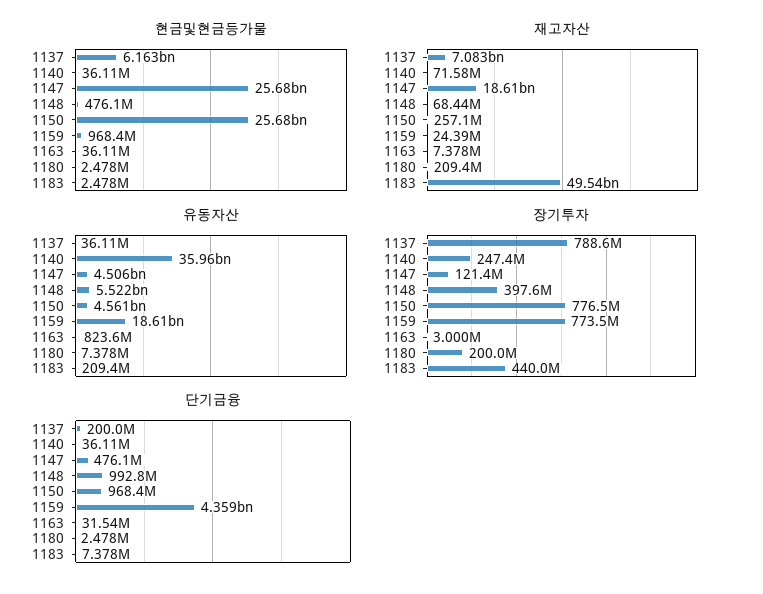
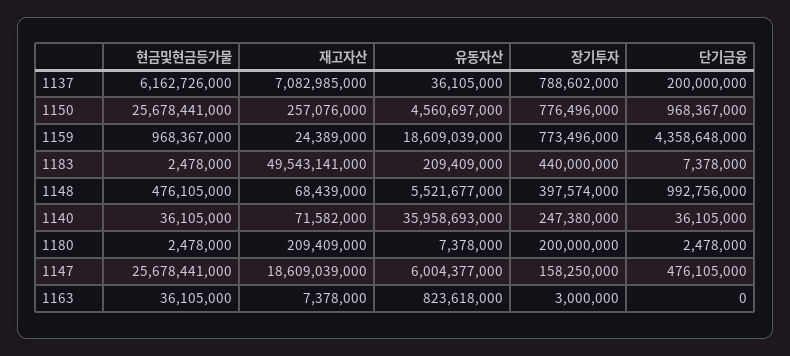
  {
    "현금및현금등가물": {
      "1137": 6162726000,
      "1140": 36105000,
      "1147": 25678441000,
      "1148": 476105000,
      "1150": 25678441000,
      "1159": 968367000,
      "1163": 36105000,
      "1180": 2478000,
      "1183": 2478000
    },
    "재고자산": {
      "1137": 7082985000,
      "1140": 71582000,
      "1147": 18609039000,
      "1148": 68439000,
      "1150": 257076000,
      "1159": 24389000,
      "1163": 7378000,
      "1180": 209409000,
      "1183": 49543141000
    },
    "유동자산": {
      "1137": 36105000,
      "1140": 35958693000,
-     "1147": 4506000000,
+     "1147": 6004377000,
      "1148": 5521677000,
      "1150": 4560697000,
      "1159": 18609039000,
      "1163": 823618000,
      "1180": 7378000,
      "1183": 209409000
    },
    "장기투자": {
      "1137": 788602000,
      "1140": 247380000,
-     "1147": 121400000,
+     "1147": 158250000,
      "1148": 397574000,
      "1150": 776496000,
      "1159": 773496000,
      "1163": 3000000,
      "1180": 200000000,
      "1183": 440000000
    },
    "단기금융": {
      "1137": 200000000,
      "1140": 36105000,
      "1147": 476105000,
      "1148": 992756000,
      "1150": 968367000,
      "1159": 4358648000,
-     "1163": 31540000,
+     "1163": 0,
      "1180": 2478000,
      "1183": 7378000
    }
  }

